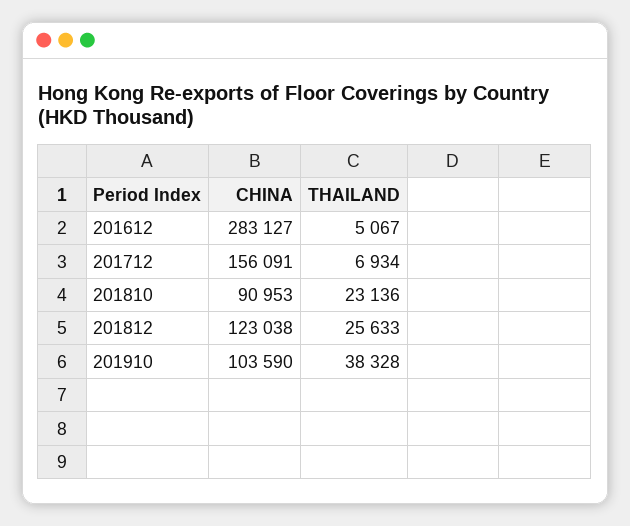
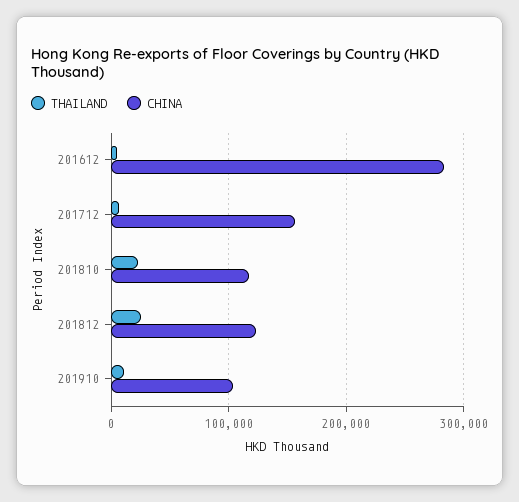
  {
    "CHINA": {
      "201612": 283127,
      "201712": 156091,
-     "201810": 90953,
+     "201810": 120000,
      "201812": 123038,
      "201910": 103590
    },
    "THAILAND": {
      "201612": 5067,
      "201712": 6934,
      "201810": 23136,
      "201812": 25633,
-     "201910": 38328
+     "201910": 10000
    }
  }

